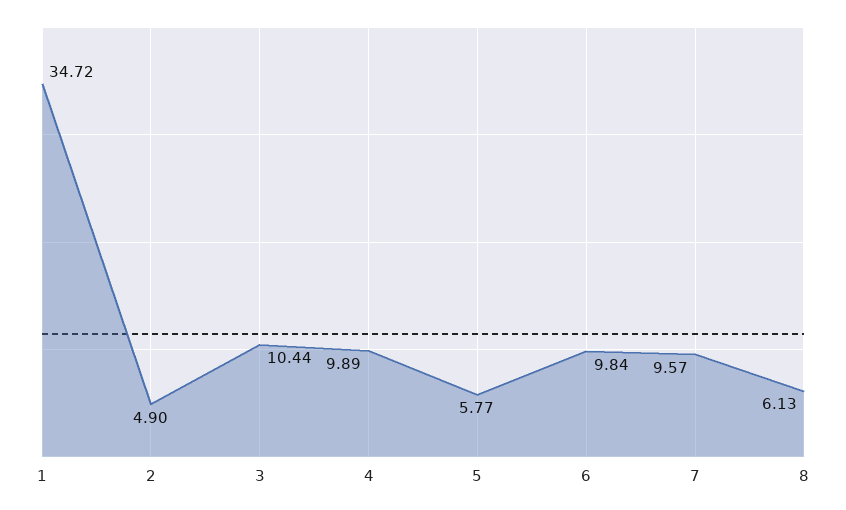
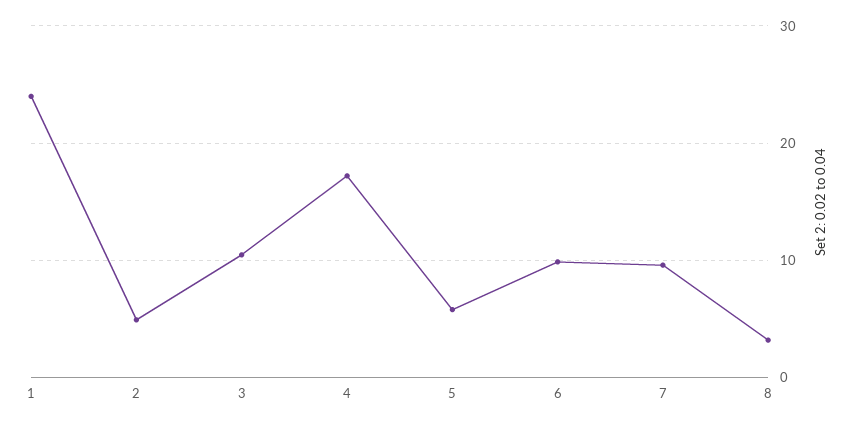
  {
-   "1": 34.72,
+   "1": 24,
    "2": 4.9,
    "3": 10.44,
-   "4": 9.89,
+   "4": 17,
    "5": 5.77,
    "6": 9.84,
    "7": 9.57,
-   "8": 6.13
+   "8": 3
  }

